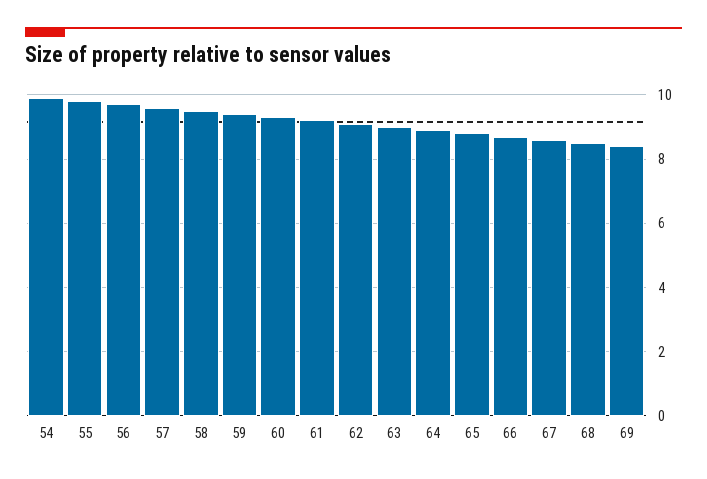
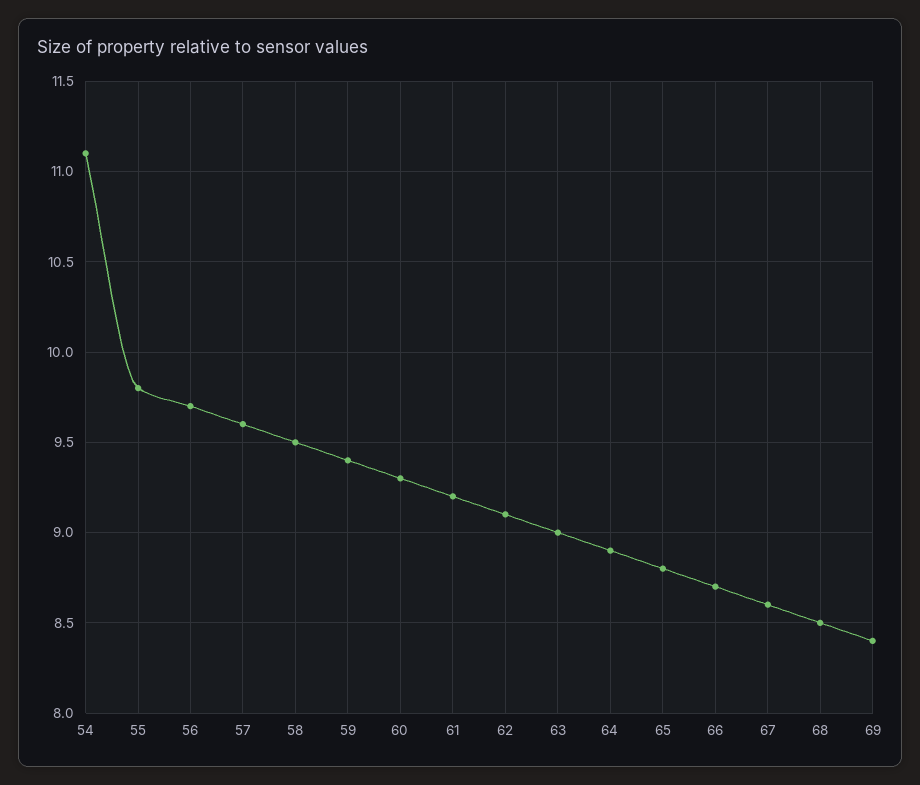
  {
-   "54": 10,
+   "54": 11.1,
    "55": 9.8,
    "56": 9.7,
    "57": 9.6,
    "58": 9.5,
    "59": 9.4,
    "60": 9.3,
    "61": 9.2,
    "62": 9.1,
    "63": 9,
    "64": 8.9,
    "65": 8.8,
    "66": 8.7,
    "67": 8.6,
    "68": 8.5,
    "69": 8.4
  }

